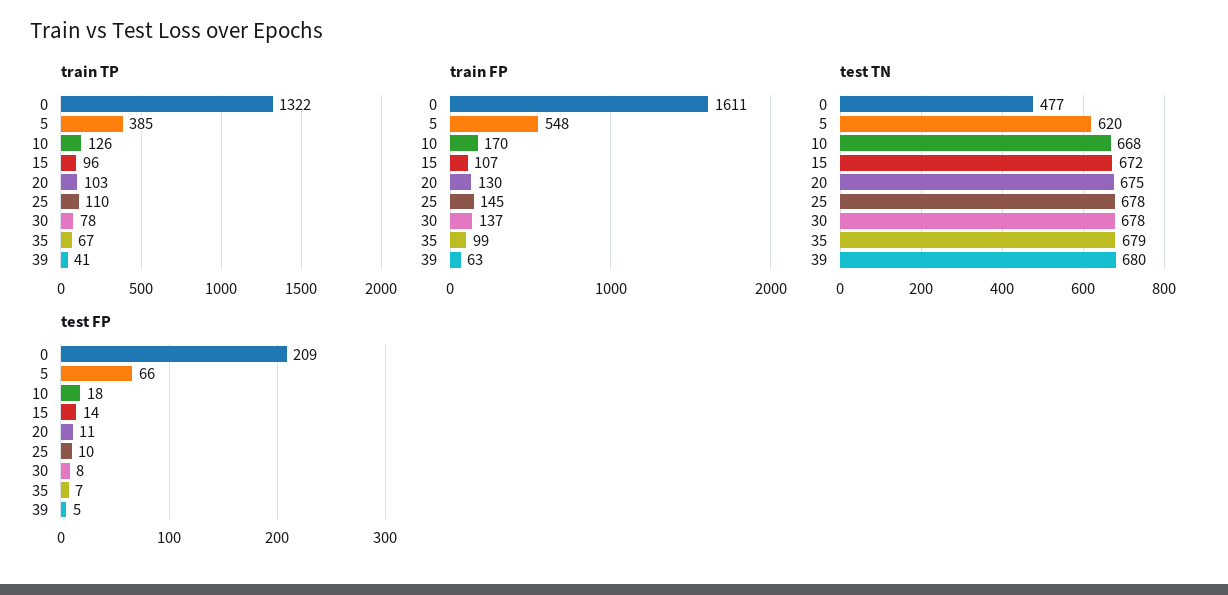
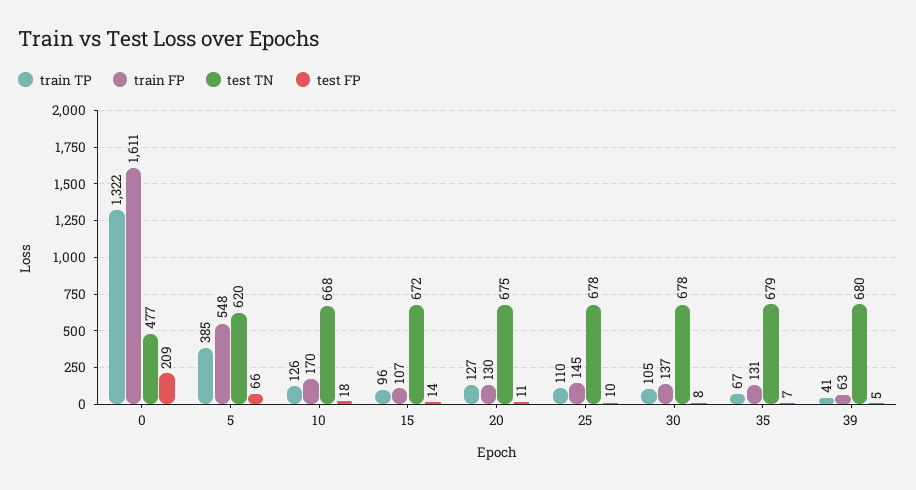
  {
    "train TP": {
      "0": 1322,
      "5": 385,
      "10": 126,
      "15": 96,
-     "20": 103,
+     "20": 127,
      "25": 110,
-     "30": 78,
+     "30": 105,
      "35": 67,
      "39": 41
    },
    "train FP": {
      "0": 1611,
      "5": 548,
      "10": 170,
      "15": 107,
      "20": 130,
      "25": 145,
      "30": 137,
-     "35": 99,
+     "35": 131,
      "39": 63
    },
    "test TN": {
      "0": 477,
      "5": 620,
      "10": 668,
      "15": 672,
      "20": 675,
      "25": 678,
      "30": 678,
      "35": 679,
      "39": 680
    },
    "test FP": {
      "0": 209,
      "5": 66,
      "10": 18,
      "15": 14,
      "20": 11,
      "25": 10,
      "30": 8,
      "35": 7,
      "39": 5
    }
  }

